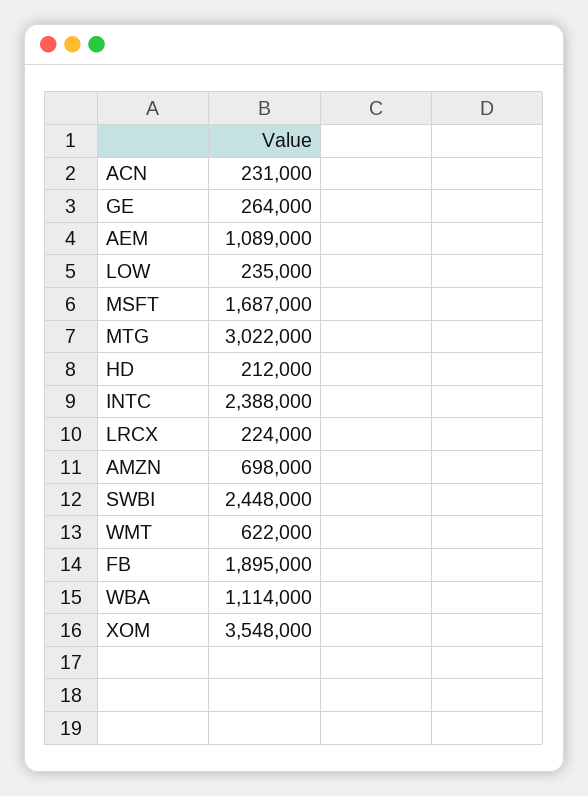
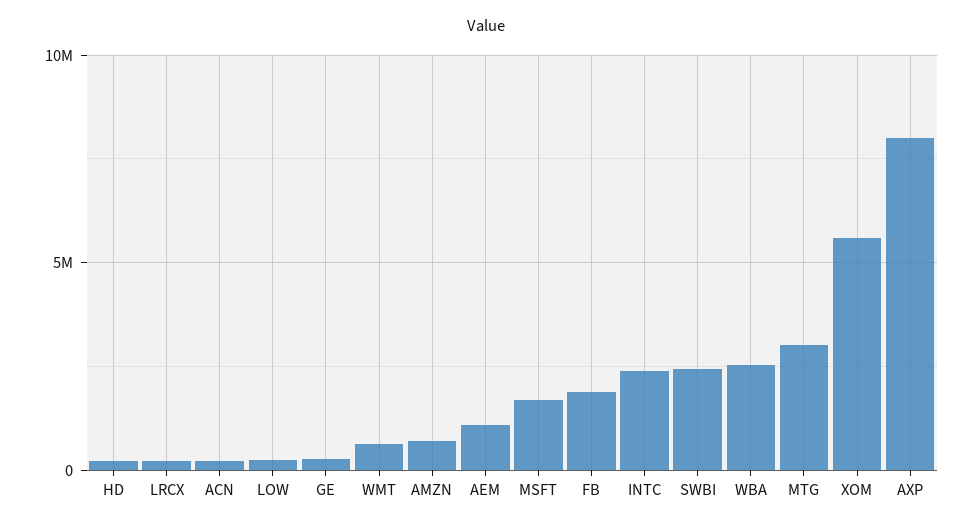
  {
    "ACN": 231000,
    "GE": 264000,
    "AEM": 1089000,
    "LOW": 235000,
    "MSFT": 1687000,
    "MTG": 3022000,
    "HD": 212000,
    "INTC": 2388000,
    "LRCX": 224000,
    "AMZN": 698000,
    "SWBI": 2448000,
    "WMT": 622000,
    "FB": 1895000,
-   "WBA": 1114000,
+   "WBA": 2500000,
-   "XOM": 3548000
+   "XOM": 5500000,
+   "AXP": 8000000
  }

